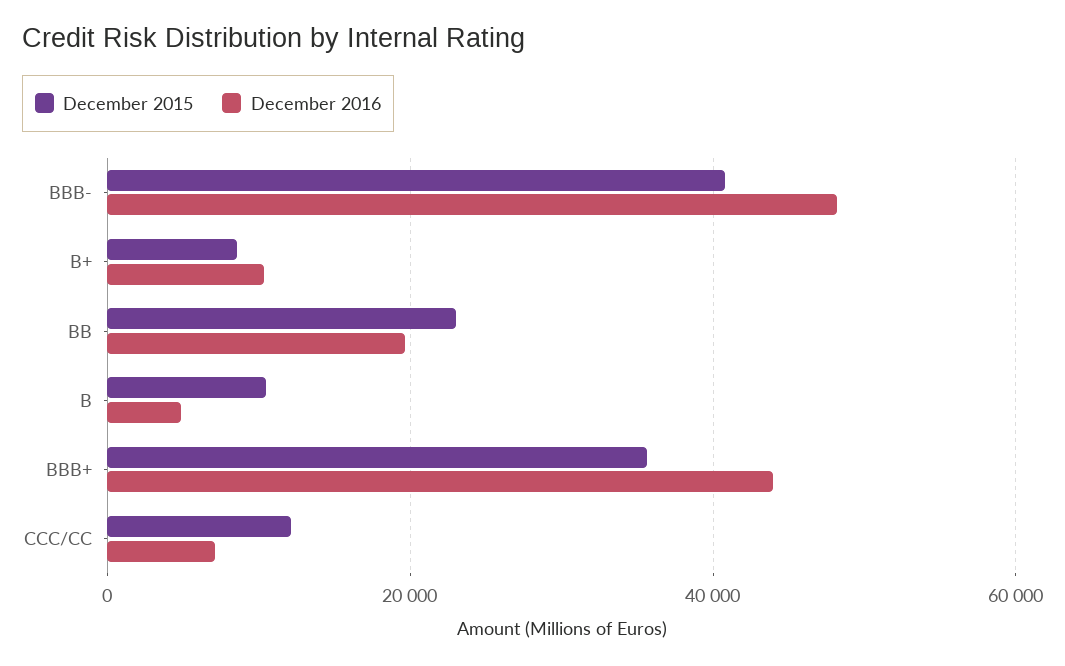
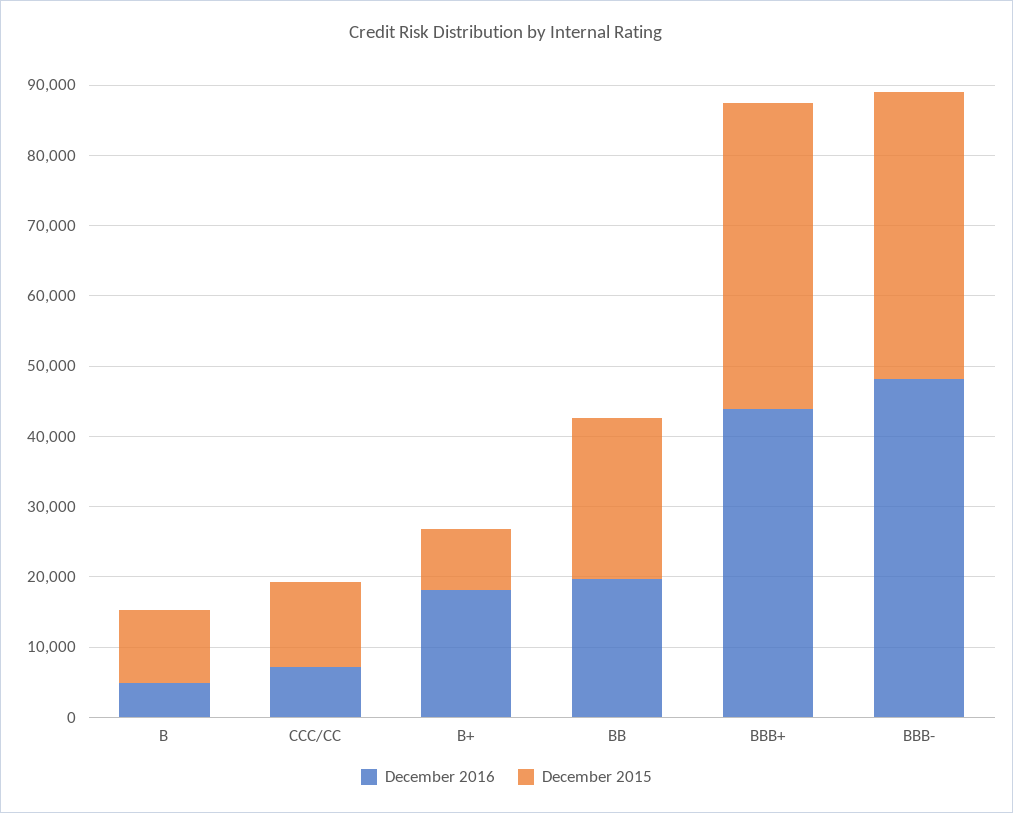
  {
    "December 2015": {
      "BBB-": 40000,
      "B+": 8000,
      "BB": 24000,
      "B": 10000,
-     "BBB+": 36000,
+     "BBB+": 44000,
      "CCC/CC": 12000
    },
    "December 2016": {
      "BBB-": 48000,
-     "B+": 10000,
+     "B+": 18000,
      "BB": 20000,
      "B": 4000,
      "BBB+": 44000,
      "CCC/CC": 8000
    }
  }

